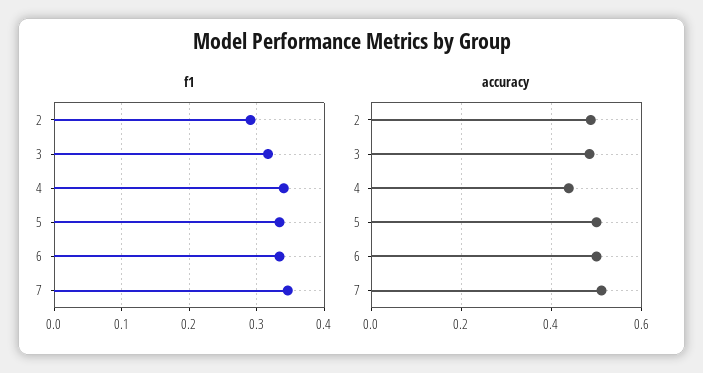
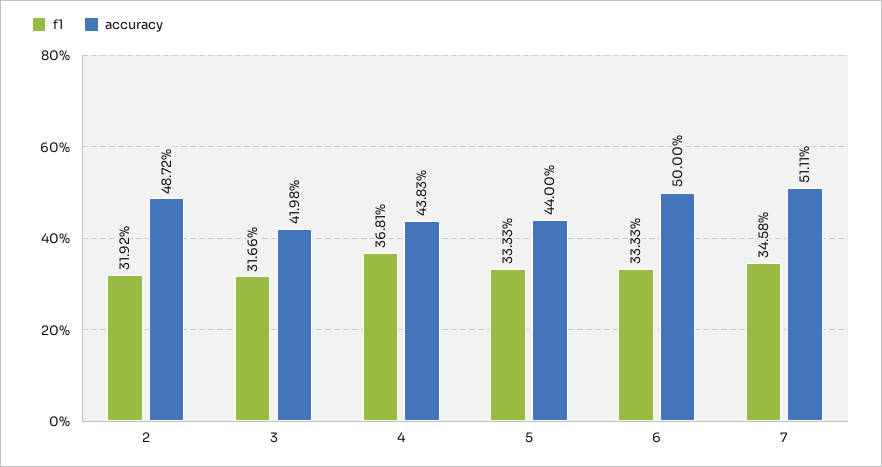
  {
    "f1": {
-     "2": 0.29,
+     "2": 0.3192,
      "3": 0.3166,
-     "4": 0.34,
+     "4": 0.3681,
      "5": 0.3333,
      "6": 0.3333,
      "7": 0.3458
    },
    "accuracy": {
      "2": 0.4872,
-     "3": 0.48,
+     "3": 0.4198,
      "4": 0.4383,
-     "5": 0.5,
+     "5": 0.44,
      "6": 0.5,
      "7": 0.5111
    }
  }

